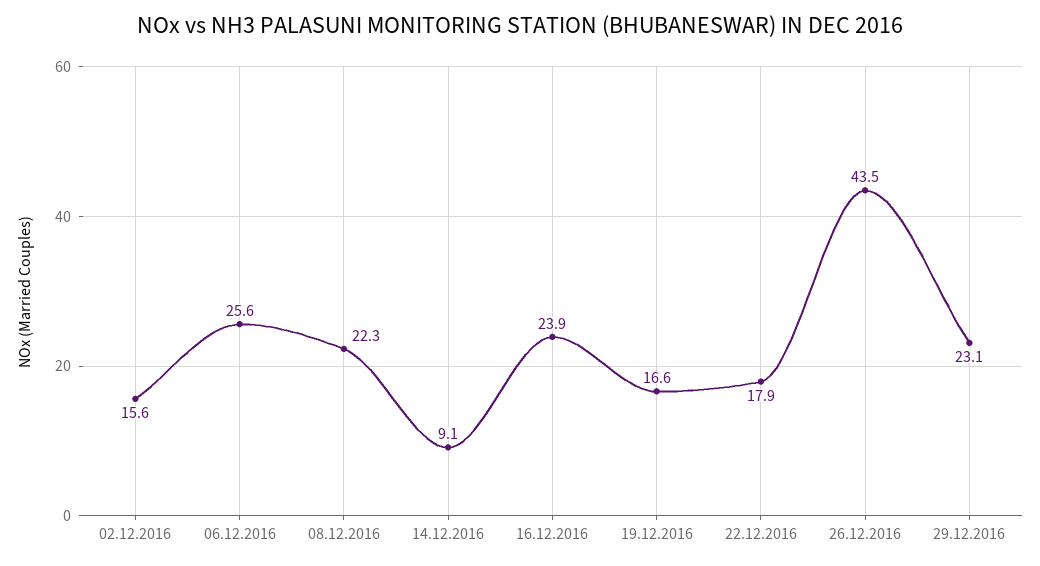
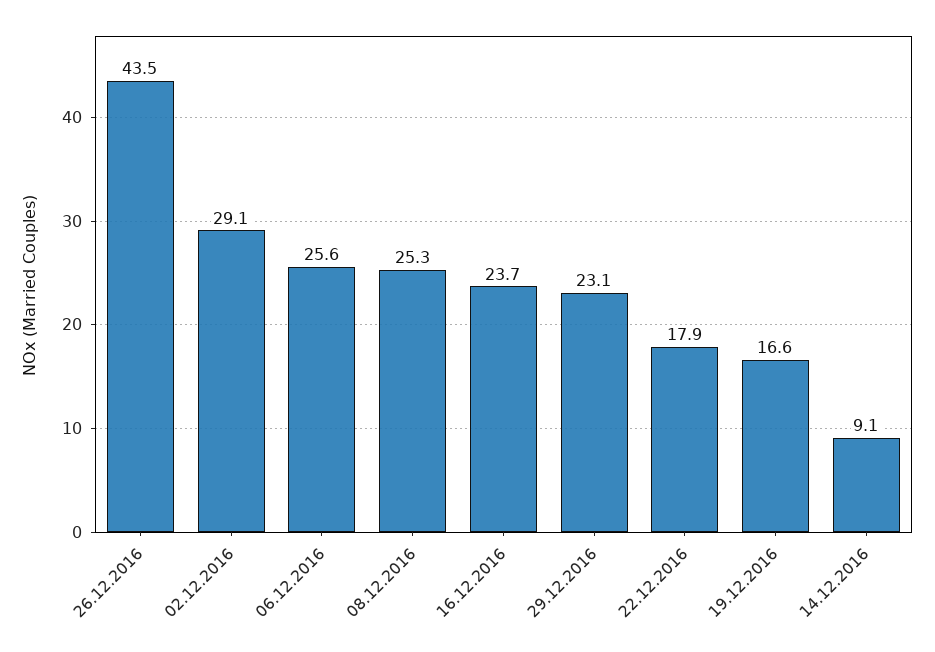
  {
-   "02.12.2016": 15.6,
+   "02.12.2016": 29.1,
    "06.12.2016": 25.6,
-   "08.12.2016": 22.3,
+   "08.12.2016": 25.3,
    "14.12.2016": 9.1,
-   "16.12.2016": 23.9,
+   "16.12.2016": 23.7,
    "19.12.2016": 16.6,
    "22.12.2016": 17.9,
    "26.12.2016": 43.5,
    "29.12.2016": 23.1
  }

